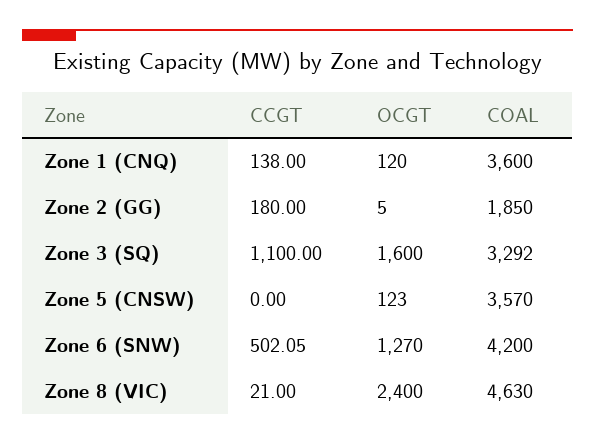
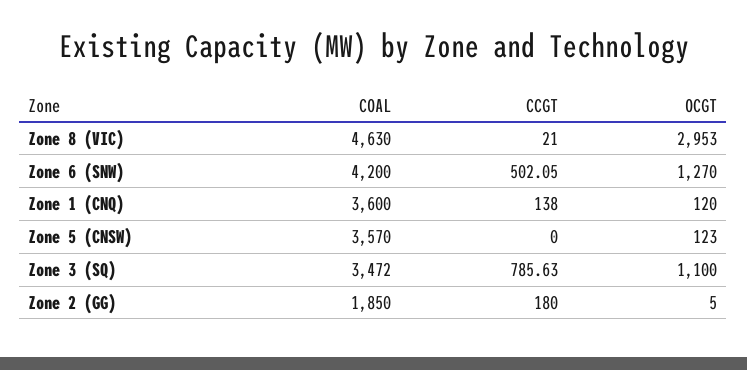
  {
    "CCGT": {
      "Zone 1 (CNQ)": 138,
      "Zone 2 (GG)": 180,
-     "Zone 3 (SQ)": 1100,
+     "Zone 3 (SQ)": 785.63,
      "Zone 5 (CNSW)": 0,
      "Zone 6 (SNW)": 502.05,
      "Zone 8 (VIC)": 21
    },
    "OCGT": {
      "Zone 1 (CNQ)": 120,
      "Zone 2 (GG)": 5,
-     "Zone 3 (SQ)": 1600,
+     "Zone 3 (SQ)": 1100,
      "Zone 5 (CNSW)": 123,
      "Zone 6 (SNW)": 1270,
-     "Zone 8 (VIC)": 2400
+     "Zone 8 (VIC)": 2953
    },
    "COAL": {
      "Zone 1 (CNQ)": 3600,
      "Zone 2 (GG)": 1850,
-     "Zone 3 (SQ)": 3292,
+     "Zone 3 (SQ)": 3472,
      "Zone 5 (CNSW)": 3570,
      "Zone 6 (SNW)": 4200,
      "Zone 8 (VIC)": 4630
    }
  }

